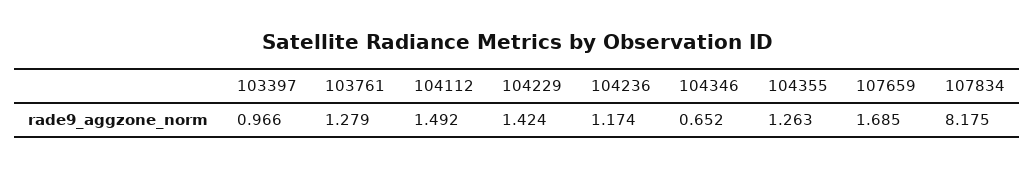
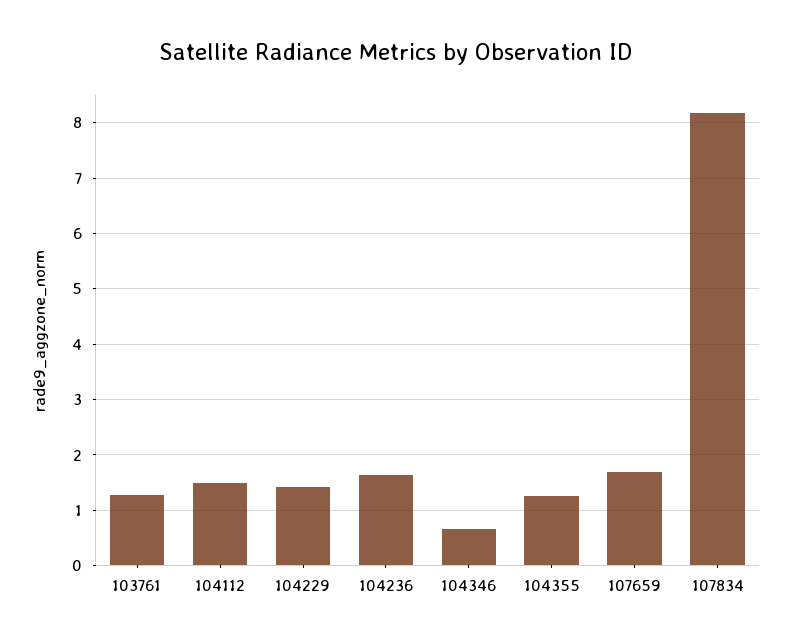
  {
-   "103397": 0.966,
    "103761": 1.279,
    "104112": 1.492,
    "104229": 1.424,
-   "104236": 1.174,
+   "104236": 1.6,
    "104346": 0.652,
    "104355": 1.263,
    "107659": 1.685,
    "107834": 8.175
  }

